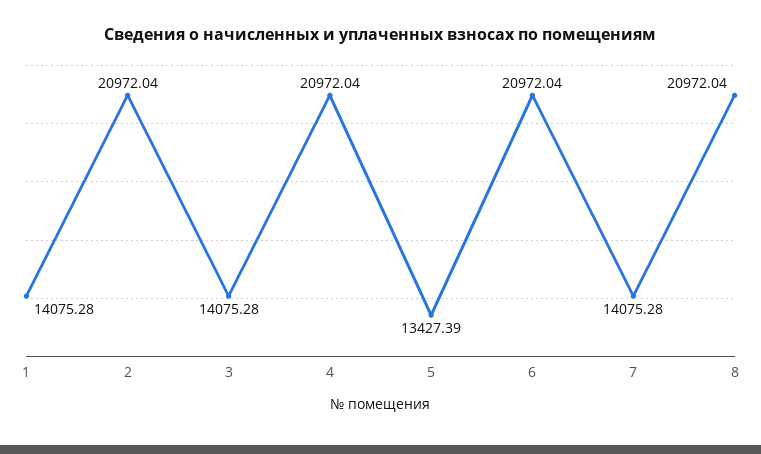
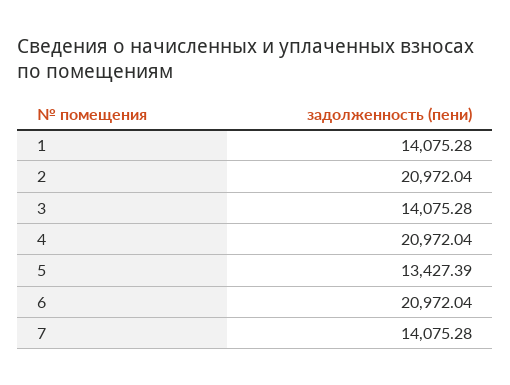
  {
    "1": 14075.28,
    "2": 20972.04,
    "3": 14075.28,
    "4": 20972.04,
    "5": 13427.39,
    "6": 20972.04,
-   "7": 14075.28,
+   "7": 14075.28
-   "8": 20972.04
  }

